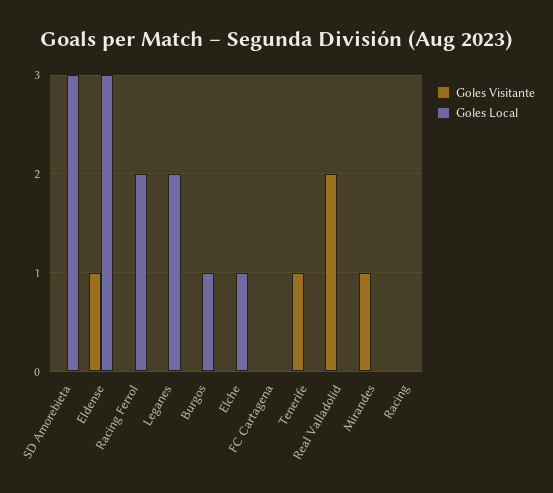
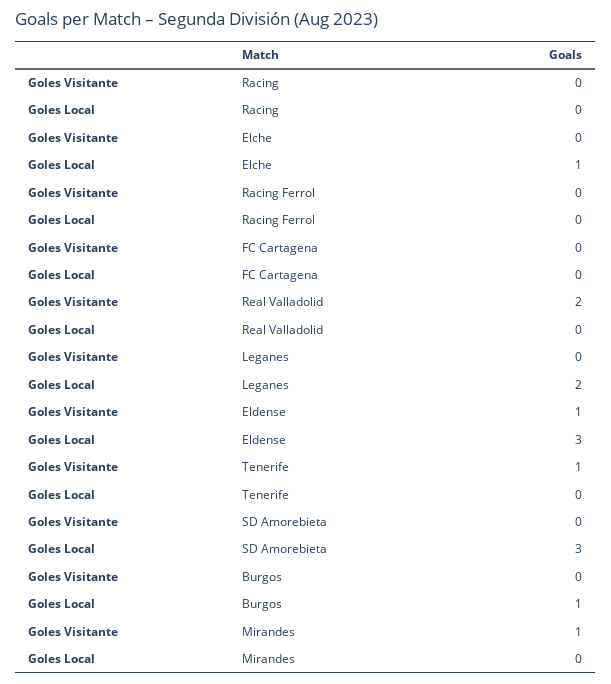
  {
    "Goles Visitante": {
      "SD Amorebieta": 0,
      "Eldense": 1,
      "Racing Ferrol": 0,
      "Leganes": 0,
      "Burgos": 0,
      "Elche": 0,
      "FC Cartagena": 0,
      "Tenerife": 1,
      "Real Valladolid": 2,
      "Mirandes": 1,
      "Racing": 0
    },
    "Goles Local": {
      "SD Amorebieta": 3,
      "Eldense": 3,
-     "Racing Ferrol": 2,
+     "Racing Ferrol": 0,
      "Leganes": 2,
      "Burgos": 1,
      "Elche": 1,
      "FC Cartagena": 0,
      "Tenerife": 0,
      "Real Valladolid": 0,
      "Mirandes": 0,
      "Racing": 0
    }
  }

